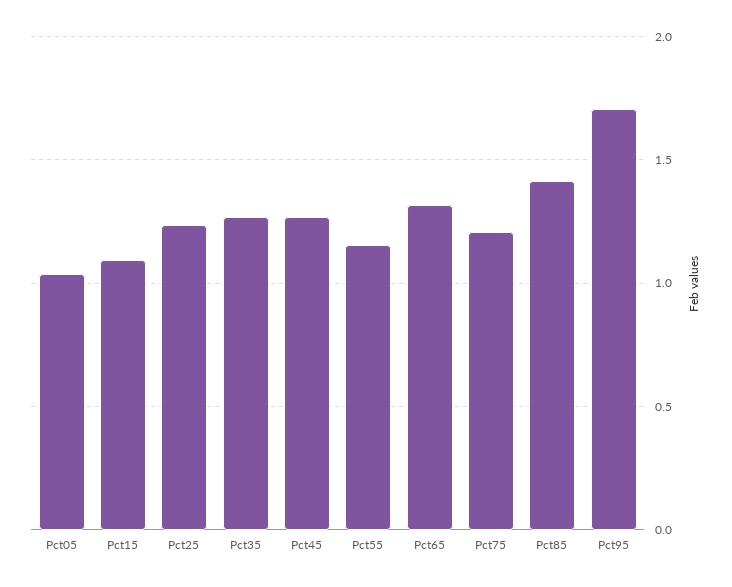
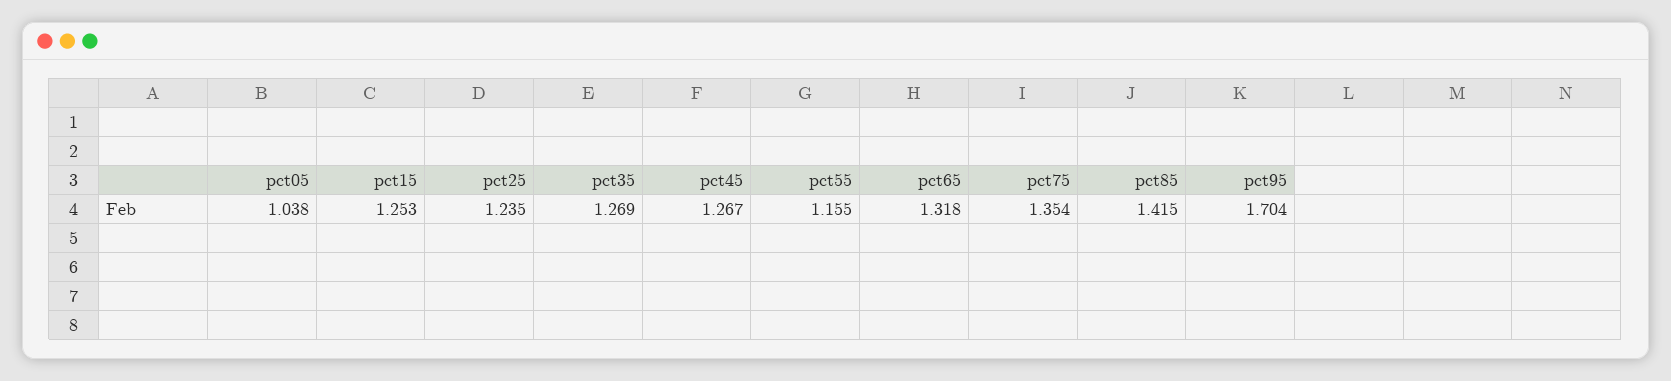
  {
    "Pct05": 1.038,
-   "Pct15": 1.1,
+   "Pct15": 1.253,
    "Pct25": 1.235,
    "Pct35": 1.269,
    "Pct45": 1.267,
    "Pct55": 1.155,
    "Pct65": 1.318,
-   "Pct75": 1.2,
+   "Pct75": 1.354,
    "Pct85": 1.415,
    "Pct95": 1.704
  }

